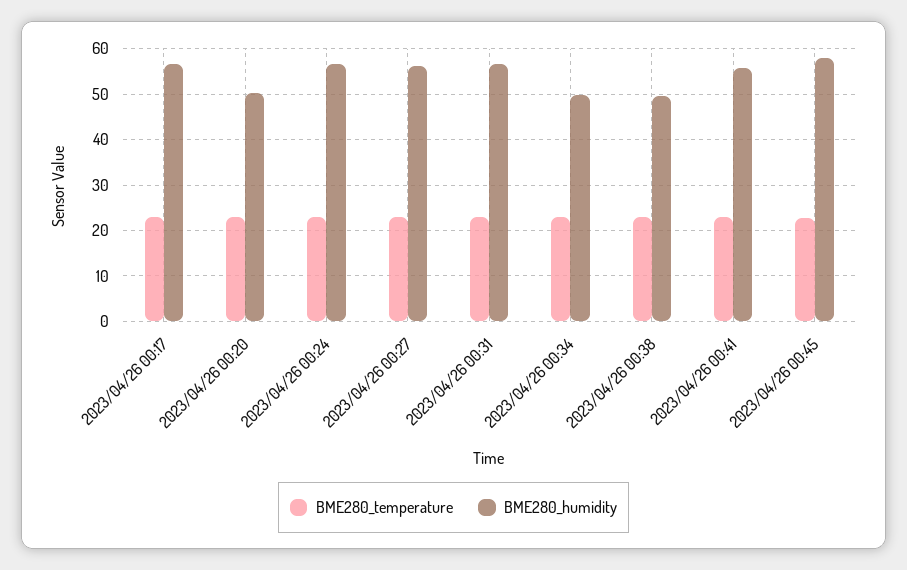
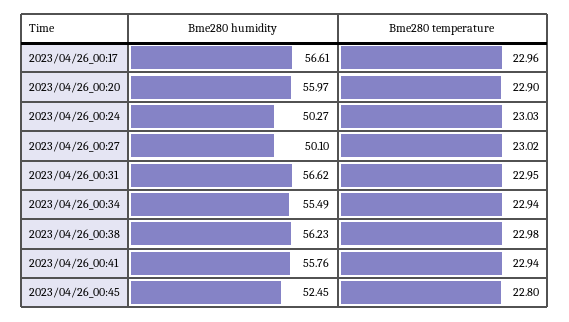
  {
    "BME280_temperature": {
      "2023/04/26 00:17": 22.96,
      "2023/04/26 00:20": 22.9,
      "2023/04/26 00:24": 23.03,
      "2023/04/26 00:27": 23.02,
      "2023/04/26 00:31": 22.95,
      "2023/04/26 00:34": 22.94,
      "2023/04/26 00:38": 22.98,
      "2023/04/26 00:41": 22.94,
      "2023/04/26 00:45": 22.8
    },
    "BME280_humidity": {
      "2023/04/26 00:17": 56.61,
-     "2023/04/26 00:20": 50,
+     "2023/04/26 00:20": 55.97,
-     "2023/04/26 00:24": 56,
+     "2023/04/26 00:24": 50.27,
-     "2023/04/26 00:27": 56,
+     "2023/04/26 00:27": 50.1,
      "2023/04/26 00:31": 56.62,
-     "2023/04/26 00:34": 50,
+     "2023/04/26 00:34": 55.49,
-     "2023/04/26 00:38": 50,
+     "2023/04/26 00:38": 56.23,
      "2023/04/26 00:41": 55.76,
-     "2023/04/26 00:45": 58
+     "2023/04/26 00:45": 52.45
    }
  }

